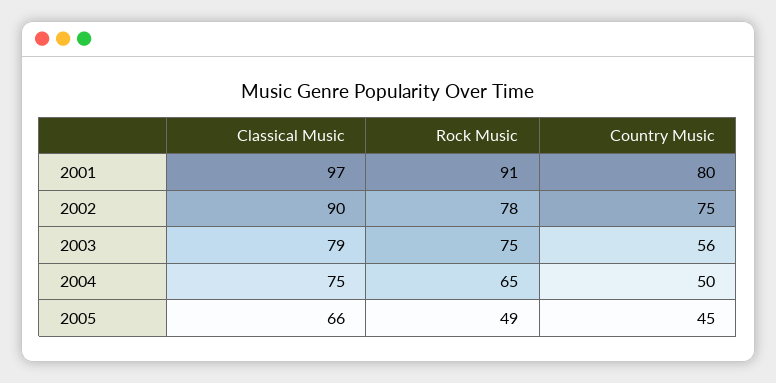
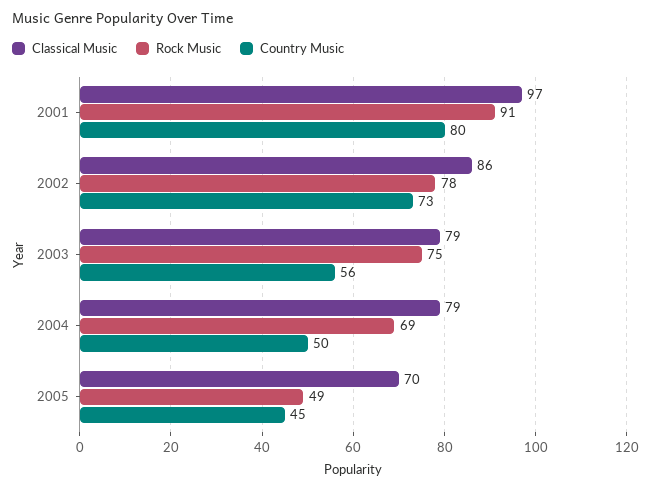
  {
    "Classical Music": {
      "2001": 97,
-     "2002": 90,
+     "2002": 86,
      "2003": 79,
-     "2004": 75,
+     "2004": 79,
-     "2005": 66
+     "2005": 70
    },
    "Rock Music": {
      "2001": 91,
      "2002": 78,
      "2003": 75,
-     "2004": 65,
+     "2004": 69,
      "2005": 49
    },
    "Country Music": {
      "2001": 80,
-     "2002": 75,
+     "2002": 73,
      "2003": 56,
      "2004": 50,
      "2005": 45
    }
  }

